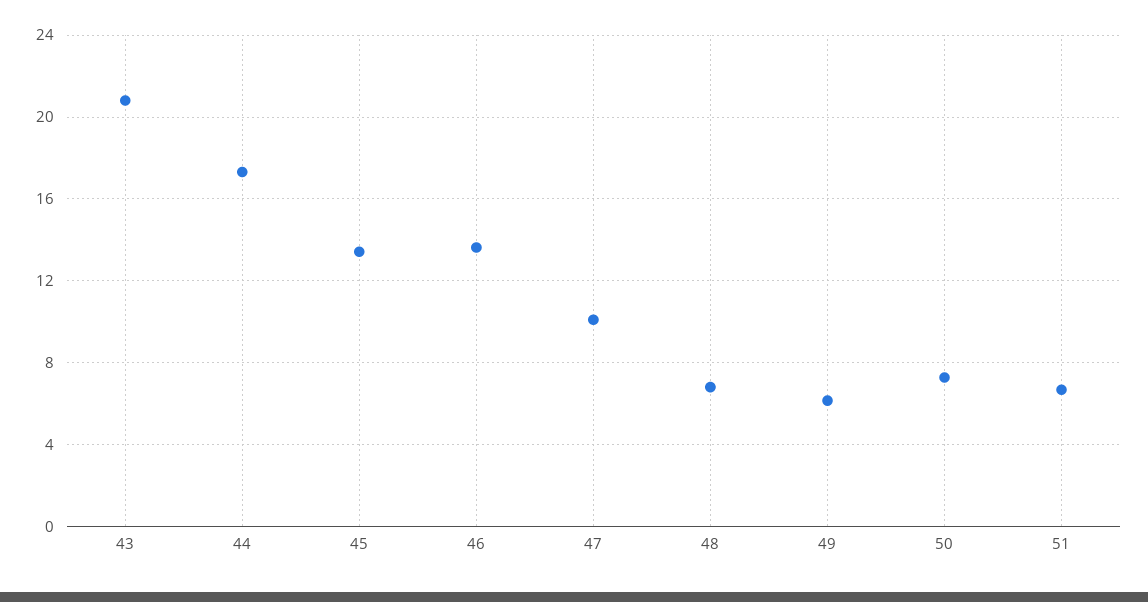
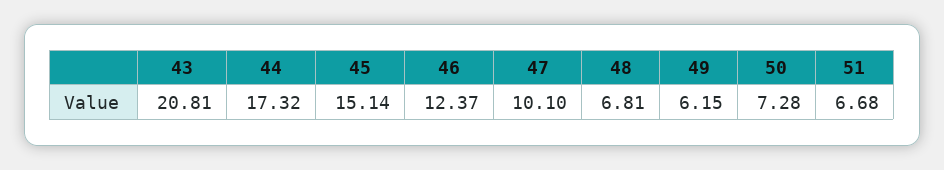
  {
    "43": 20.81,
    "44": 17.32,
-   "45": 13.5,
+   "45": 15.14,
-   "46": 13.5,
+   "46": 12.37,
    "47": 10.1,
    "48": 6.81,
    "49": 6.15,
    "50": 7.28,
    "51": 6.68
  }

